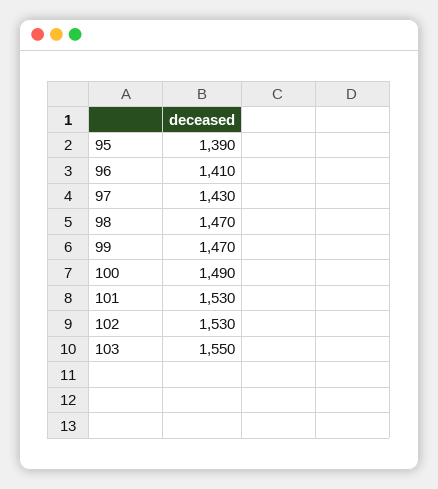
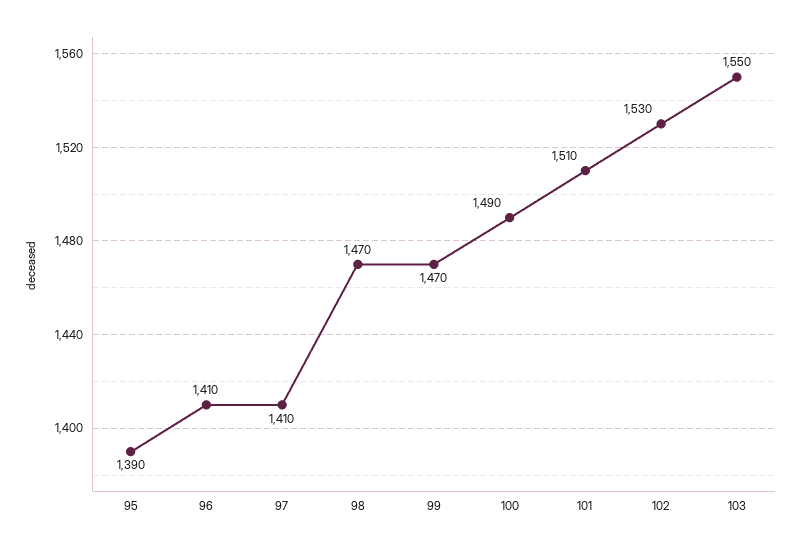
  {
    "95": 1390,
    "96": 1410,
-   "97": 1430,
+   "97": 1410,
    "98": 1470,
    "99": 1470,
    "100": 1490,
-   "101": 1530,
+   "101": 1510,
    "102": 1530,
    "103": 1550
  }

